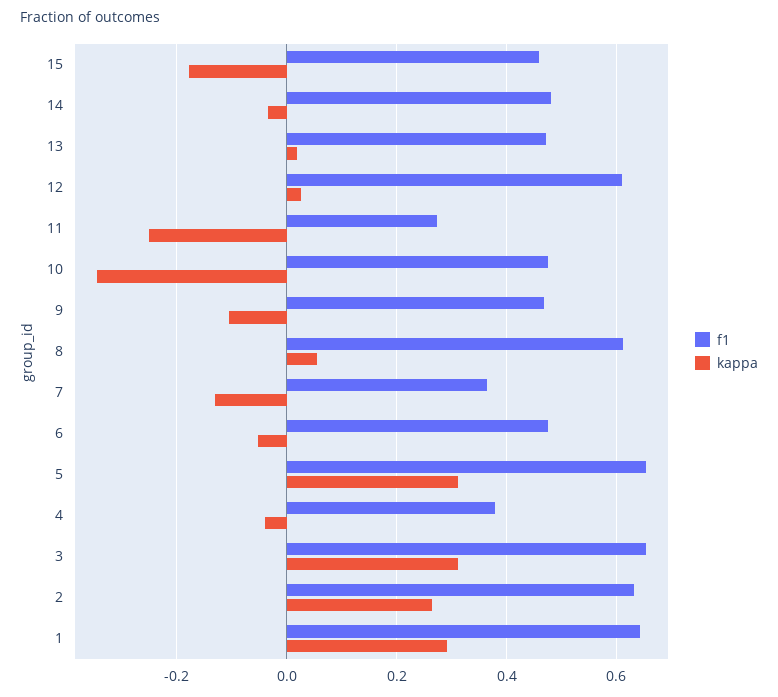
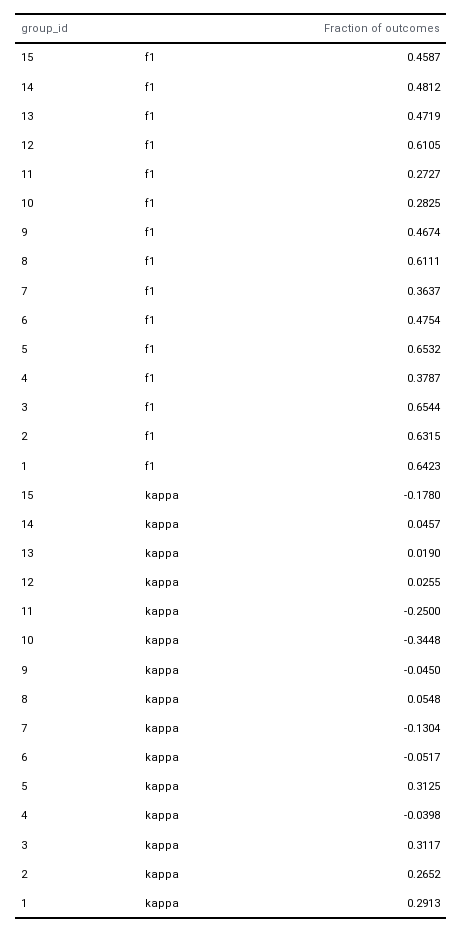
  {
    "f1": {
      "15": 0.4587,
      "14": 0.4812,
      "13": 0.4719,
      "12": 0.6105,
      "11": 0.2727,
-     "10": 0.48,
+     "10": 0.2825,
      "9": 0.4674,
      "8": 0.6111,
      "7": 0.3637,
      "6": 0.4754,
      "5": 0.6532,
      "4": 0.3787,
      "3": 0.6544,
      "2": 0.6315,
      "1": 0.6423
    },
    "kappa": {
      "15": -0.178,
-     "14": -0.04,
+     "14": 0.0457,
      "13": 0.019,
      "12": 0.0255,
      "11": -0.25,
      "10": -0.3448,
-     "9": -0.1,
+     "9": -0.045,
      "8": 0.0548,
      "7": -0.1304,
      "6": -0.0517,
      "5": 0.3125,
      "4": -0.0398,
      "3": 0.3117,
      "2": 0.2652,
      "1": 0.2913
    }
  }

